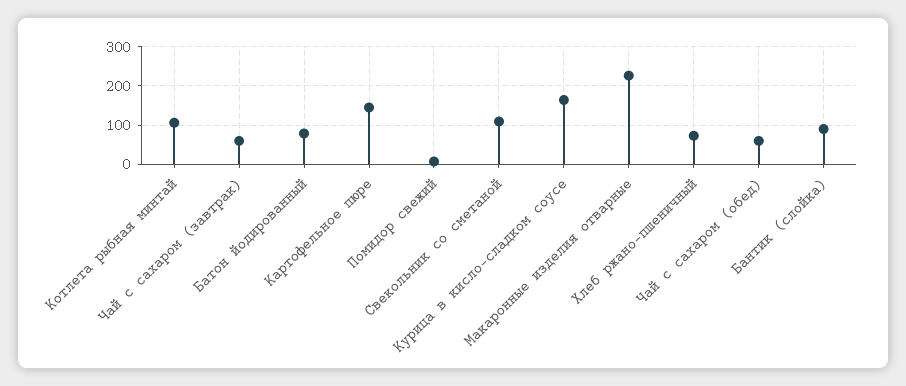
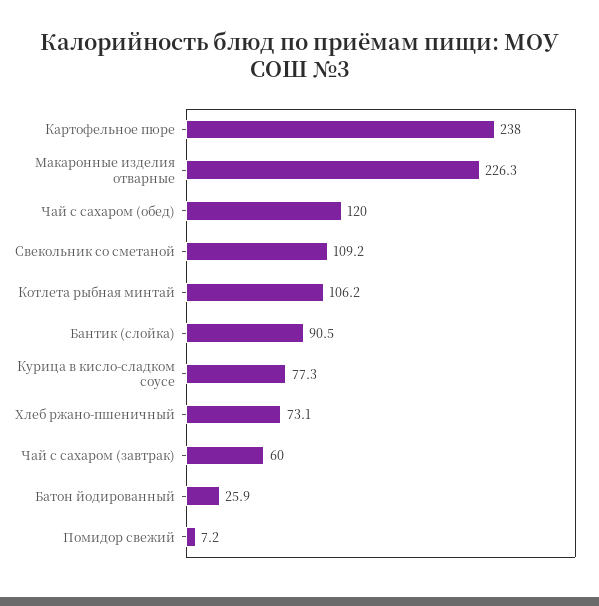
  {
    "Котлета рыбная минтай": 106.2,
    "Чай с сахаром (завтрак)": 60,
-   "Батон йодированный": 80,
+   "Батон йодированный": 25.9,
-   "Картофельное пюре": 140,
+   "Картофельное пюре": 238,
    "Помидор свежий": 7.2,
    "Свекольник со сметаной": 109.2,
-   "Курица в кисло-сладком соусе": 160,
+   "Курица в кисло-сладком соусе": 77.3,
    "Макаронные изделия отварные": 226.3,
    "Хлеб ржано-пшеничный": 73.1,
-   "Чай с сахаром (обед)": 60,
+   "Чай с сахаром (обед)": 120,
    "Бантик (слойка)": 90.5
  }

